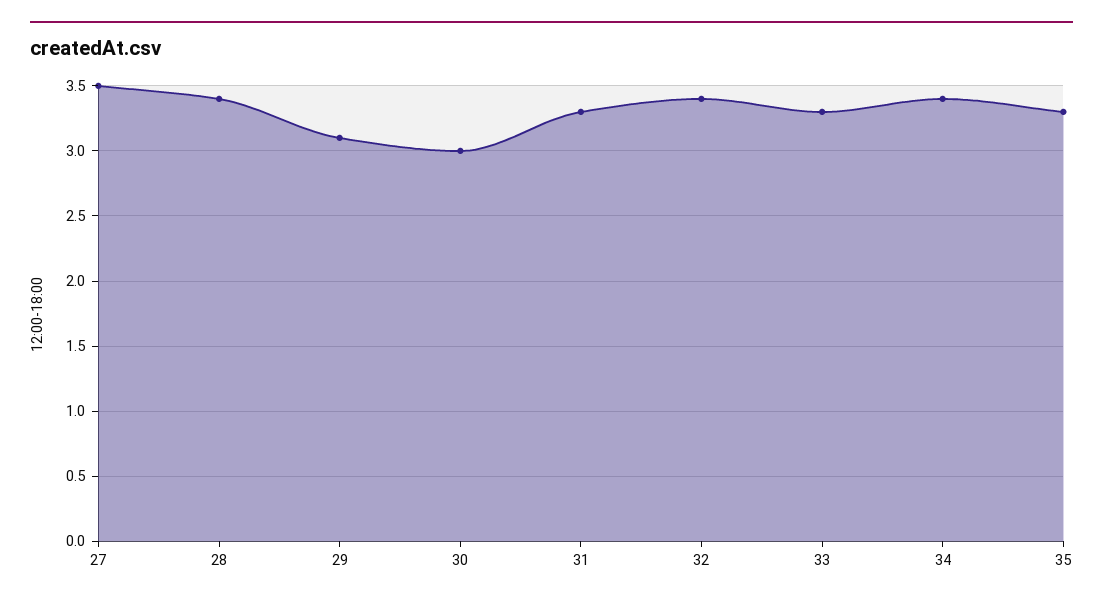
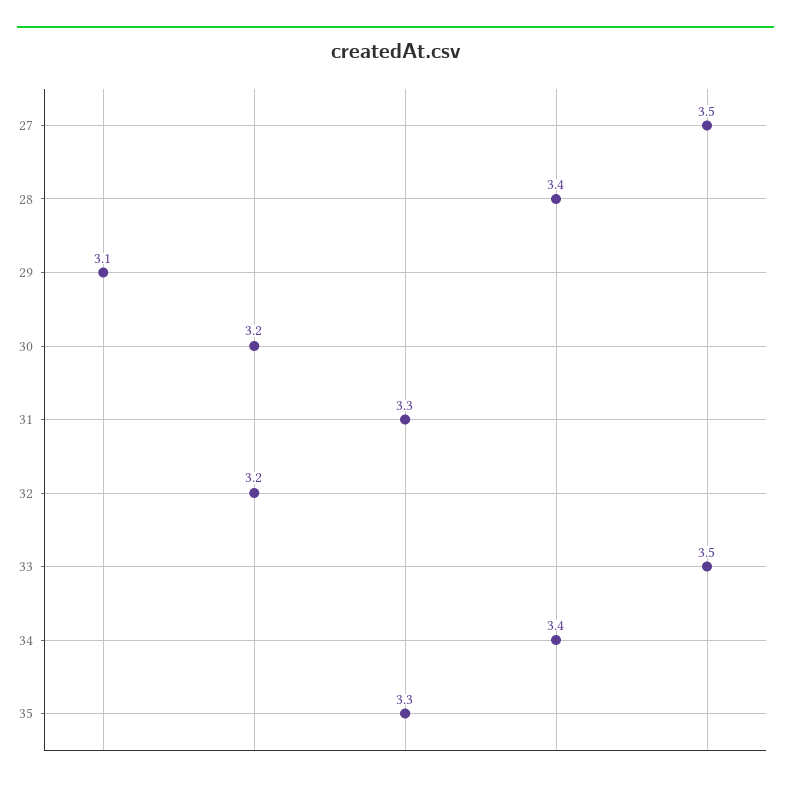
  {
    "27": 3.5,
    "28": 3.4,
    "29": 3.1,
-   "30": 3,
+   "30": 3.2,
    "31": 3.3,
-   "32": 3.4,
+   "32": 3.2,
-   "33": 3.3,
+   "33": 3.5,
    "34": 3.4,
    "35": 3.3
  }

